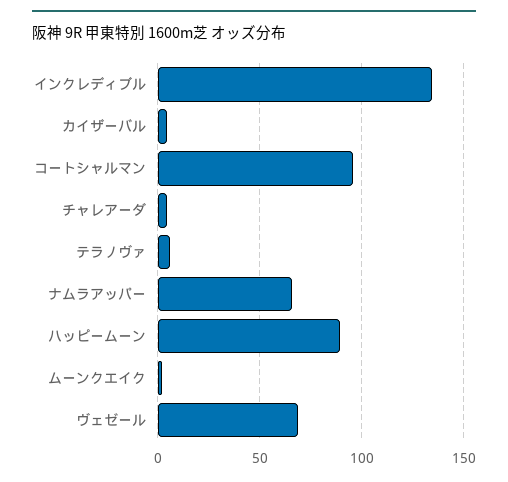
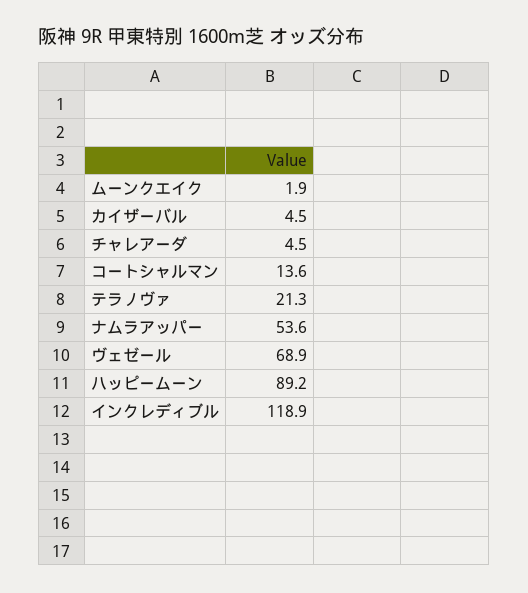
  {
-   "インクレディブル": 135,
+   "インクレディブル": 118.9,
    "カイザーバル": 4.5,
-   "コートシャルマン": 95,
+   "コートシャルマン": 13.6,
    "チャレアーダ": 4.5,
-   "テラノヴァ": 5,
+   "テラノヴァ": 21.3,
-   "ナムラアッパー": 65,
+   "ナムラアッパー": 53.6,
    "ハッピームーン": 89.2,
    "ムーンクエイク": 1.9,
    "ヴェゼール": 68.9
  }

